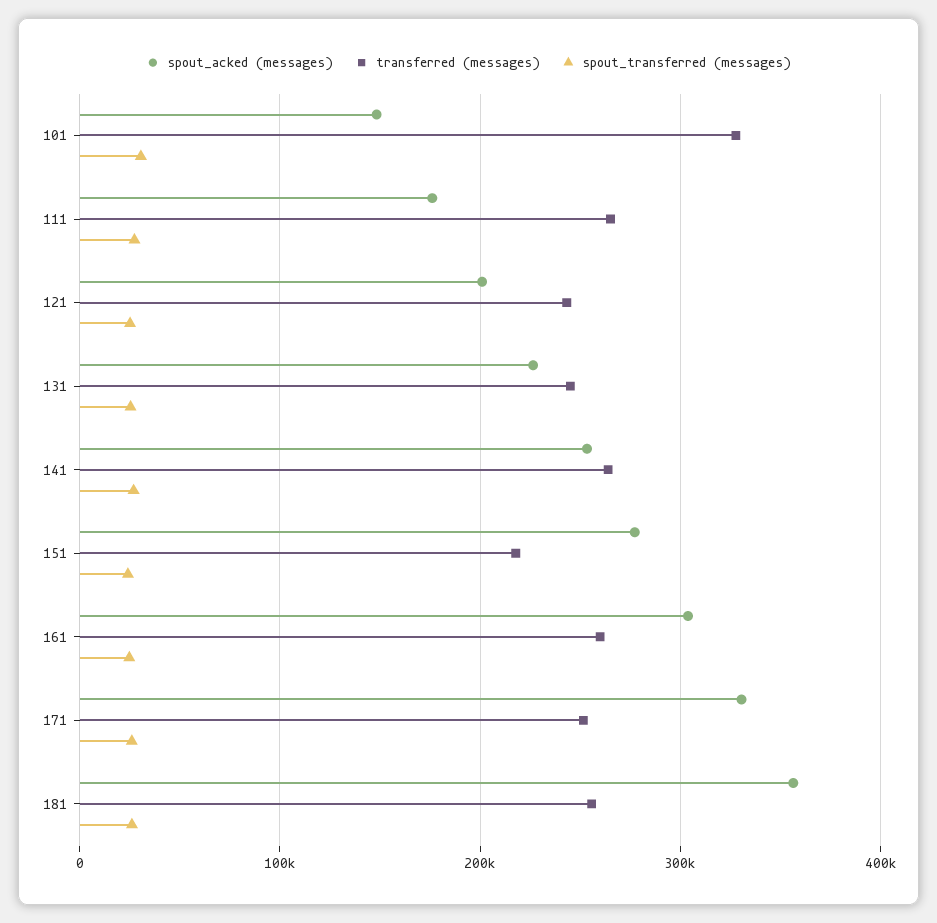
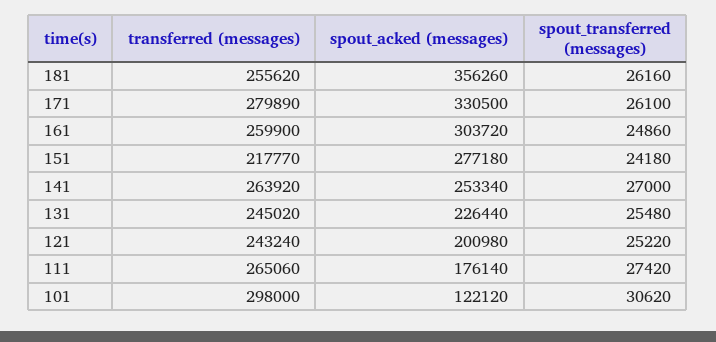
  {
    "spout_acked (messages)": {
-     "101": 150000,
+     "101": 122120,
      "111": 176140,
      "121": 200980,
      "131": 226440,
      "141": 253340,
      "151": 277180,
      "161": 303720,
      "171": 330500,
      "181": 356260
    },
    "transferred (messages)": {
-     "101": 330000,
+     "101": 298000,
      "111": 265060,
      "121": 243240,
      "131": 245020,
      "141": 263920,
      "151": 217770,
      "161": 259900,
-     "171": 250000,
+     "171": 279890,
      "181": 255620
    },
    "spout_transferred (messages)": {
      "101": 30620,
      "111": 27420,
      "121": 25220,
      "131": 25480,
      "141": 27000,
      "151": 24180,
      "161": 24860,
      "171": 26100,
      "181": 26160
    }
  }

